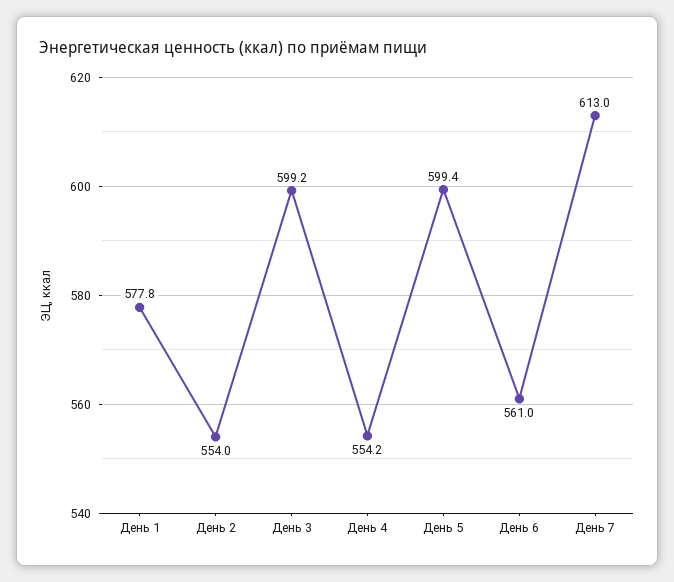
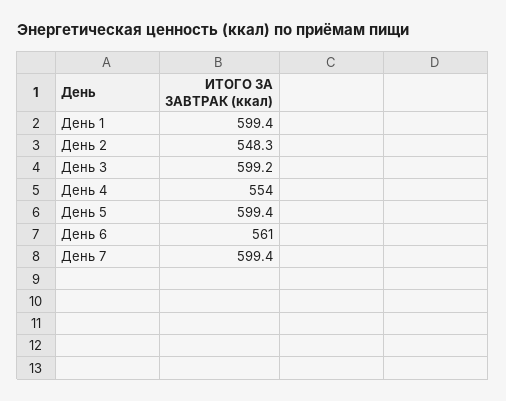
  {
-   "День 1": 577.8,
+   "День 1": 599.4,
-   "День 2": 554,
+   "День 2": 548.3,
    "День 3": 599.2,
-   "День 4": 554.2,
+   "День 4": 554,
    "День 5": 599.4,
    "День 6": 561,
-   "День 7": 613
+   "День 7": 599.4
  }

